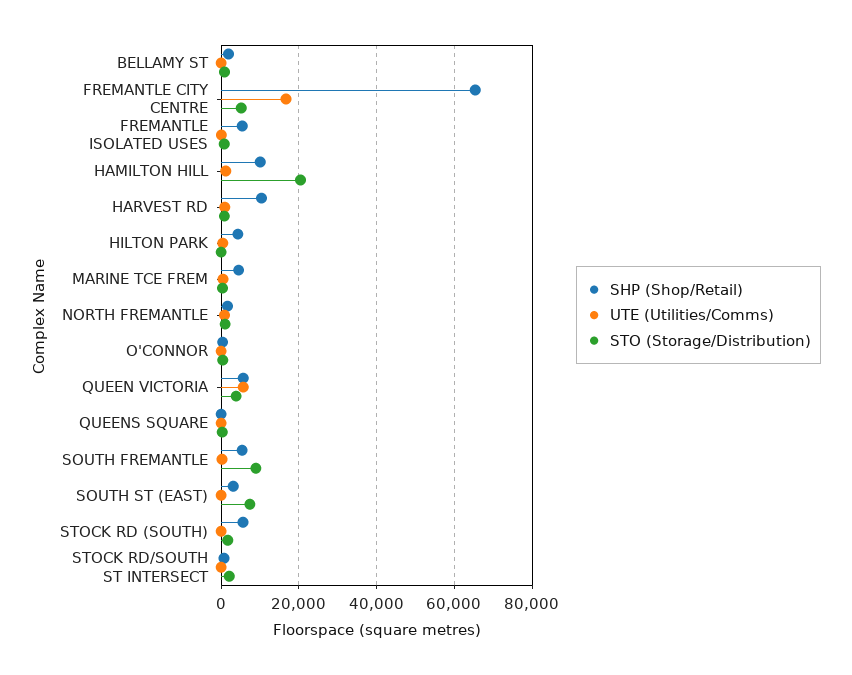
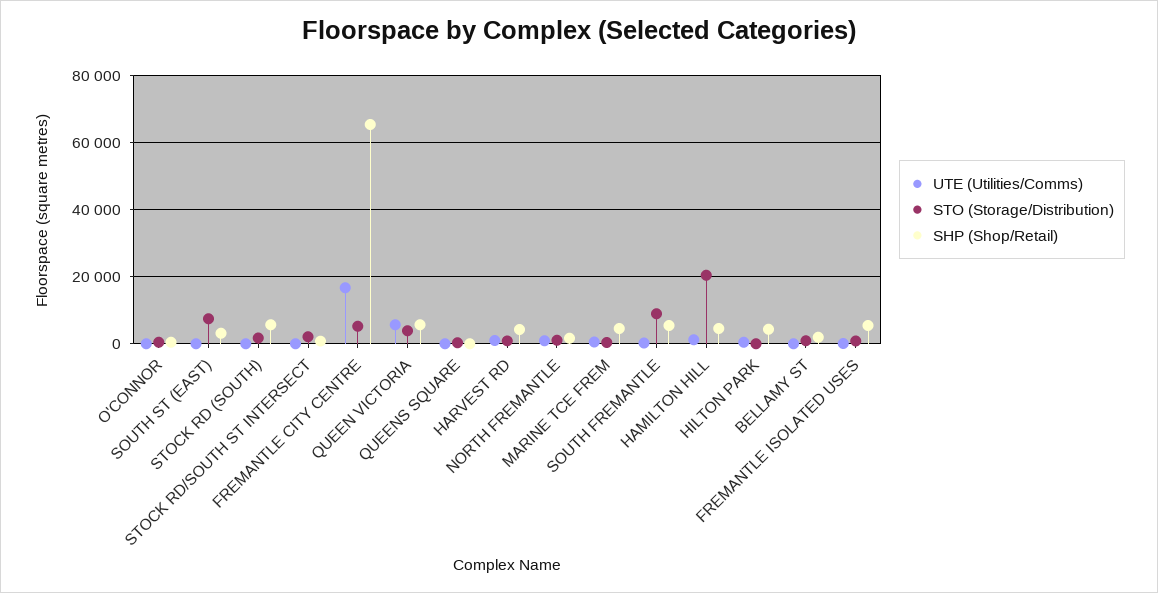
  {
    "SHP (Shop/Retail)": {
      "BELLAMY ST": 2000,
      "FREMANTLE CITY CENTRE": 66000,
      "FREMANTLE ISOLATED USES": 6000,
-     "HAMILTON HILL": 10000,
+     "HAMILTON HILL": 4000,
-     "HARVEST RD": 10000,
+     "HARVEST RD": 4000,
      "HILTON PARK": 4000,
      "MARINE TCE FREM": 4000,
      "NORTH FREMANTLE": 2000,
      "O'CONNOR": 0,
      "QUEEN VICTORIA": 6000,
      "QUEENS SQUARE": 0,
      "SOUTH FREMANTLE": 6000,
      "SOUTH ST (EAST)": 4000,
      "STOCK RD (SOUTH)": 6000,
      "STOCK RD/SOUTH ST INTERSECT": 0
    },
    "UTE (Utilities/Comms)": {
      "BELLAMY ST": 0,
      "FREMANTLE CITY CENTRE": 16000,
      "FREMANTLE ISOLATED USES": 0,
      "HAMILTON HILL": 2000,
      "HARVEST RD": 0,
      "HILTON PARK": 0,
      "MARINE TCE FREM": 0,
      "NORTH FREMANTLE": 0,
      "O'CONNOR": 0,
      "QUEEN VICTORIA": 6000,
      "QUEENS SQUARE": 0,
      "SOUTH FREMANTLE": 0,
      "SOUTH ST (EAST)": 0,
      "STOCK RD (SOUTH)": 0,
      "STOCK RD/SOUTH ST INTERSECT": 0
    },
    "STO (Storage/Distribution)": {
      "BELLAMY ST": 0,
      "FREMANTLE CITY CENTRE": 6000,
      "FREMANTLE ISOLATED USES": 0,
      "HAMILTON HILL": 20000,
      "HARVEST RD": 0,
      "HILTON PARK": 0,
      "MARINE TCE FREM": 0,
      "NORTH FREMANTLE": 2000,
      "O'CONNOR": 0,
      "QUEEN VICTORIA": 4000,
      "QUEENS SQUARE": 0,
      "SOUTH FREMANTLE": 8000,
      "SOUTH ST (EAST)": 8000,
      "STOCK RD (SOUTH)": 2000,
      "STOCK RD/SOUTH ST INTERSECT": 2000
    }
  }

